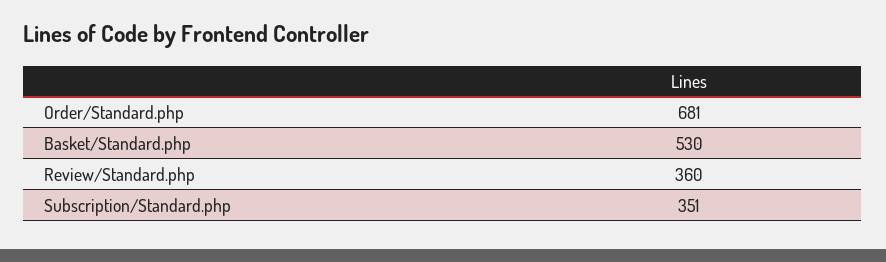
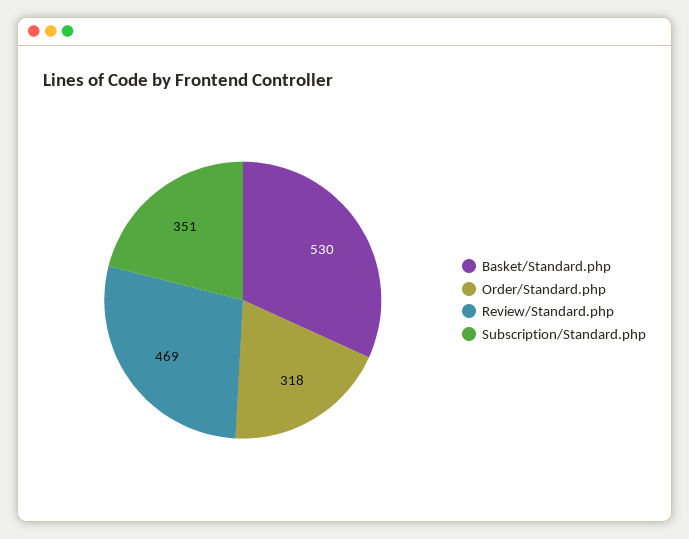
  {
-   "Order/Standard.php": 681,
+   "Order/Standard.php": 318,
    "Basket/Standard.php": 530,
-   "Review/Standard.php": 360,
+   "Review/Standard.php": 469,
    "Subscription/Standard.php": 351
  }

